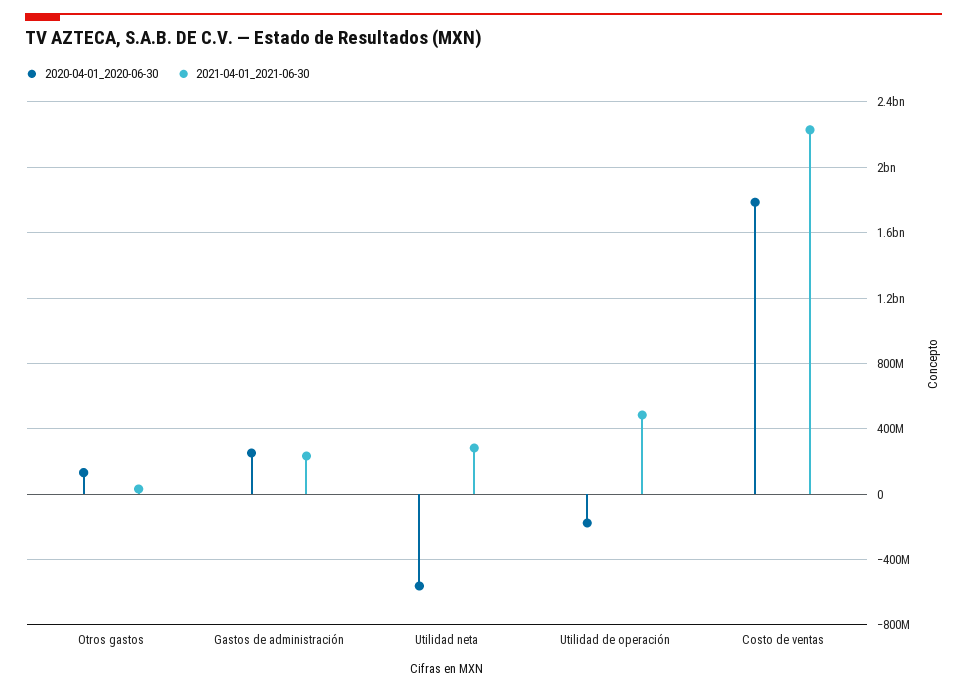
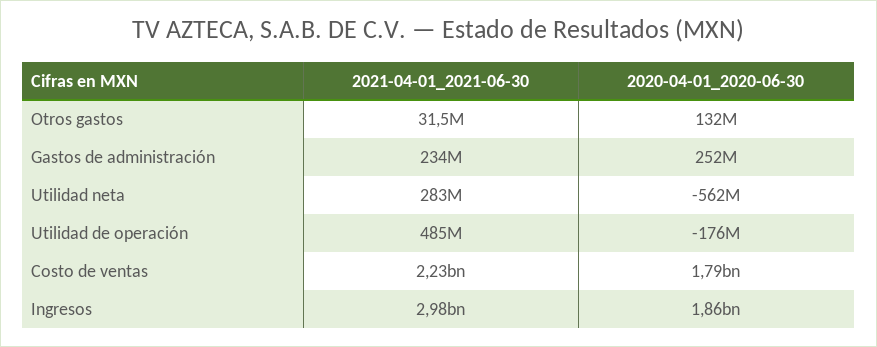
  {
    "2020-04-01_2020-06-30": {
      "Otros gastos": 132000000,
      "Gastos de administración": 252000000,
      "Utilidad neta": -562000000,
      "Utilidad de operación": -176000000,
-     "Costo de ventas": 1790000000
+     "Costo de ventas": 1790000000,
+     "Ingresos": 1860000000
    },
    "2021-04-01_2021-06-30": {
      "Otros gastos": 31500000,
      "Gastos de administración": 234000000,
      "Utilidad neta": 283000000,
      "Utilidad de operación": 485000000,
-     "Costo de ventas": 2230000000
+     "Costo de ventas": 2230000000,
+     "Ingresos": 2980000000
    }
  }

